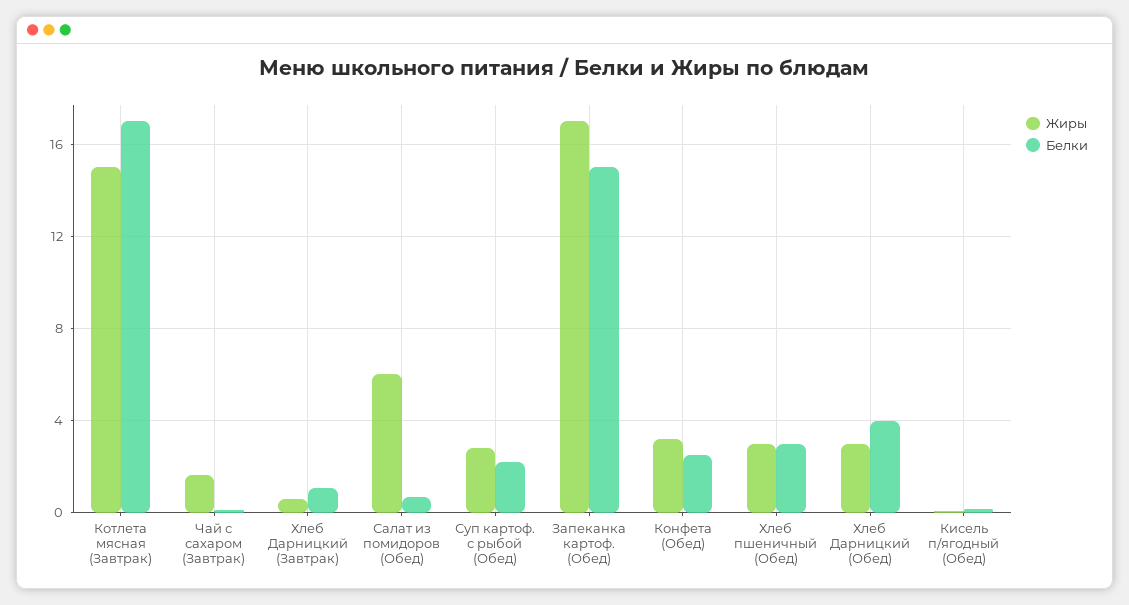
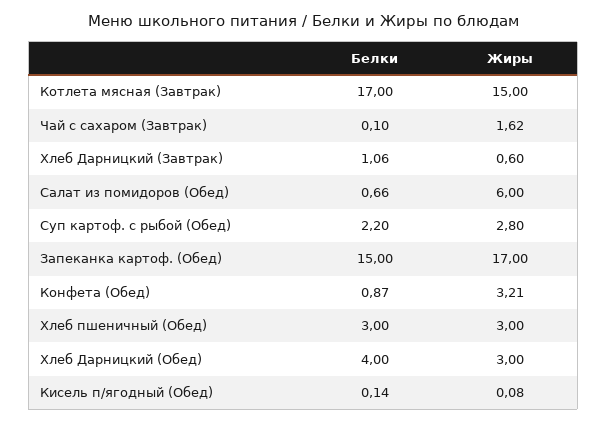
  {
    "Жиры": {
      "Котлета мясная (Завтрак)": 15,
      "Чай с сахаром (Завтрак)": 1.62,
      "Хлеб Дарницкий (Завтрак)": 0.6,
      "Салат из помидоров (Обед)": 6,
      "Суп картоф. с рыбой (Обед)": 2.8,
      "Запеканка картоф. (Обед)": 17,
      "Конфета (Обед)": 3.21,
      "Хлеб пшеничный (Обед)": 3,
      "Хлеб Дарницкий (Обед)": 3,
      "Кисель п/ягодный (Обед)": 0.08
    },
    "Белки": {
      "Котлета мясная (Завтрак)": 17,
      "Чай с сахаром (Завтрак)": 0.1,
      "Хлеб Дарницкий (Завтрак)": 1.06,
      "Салат из помидоров (Обед)": 0.66,
      "Суп картоф. с рыбой (Обед)": 2.2,
      "Запеканка картоф. (Обед)": 15,
-     "Конфета (Обед)": 2.5,
+     "Конфета (Обед)": 0.87,
      "Хлеб пшеничный (Обед)": 3,
      "Хлеб Дарницкий (Обед)": 4,
      "Кисель п/ягодный (Обед)": 0.14
    }
  }

